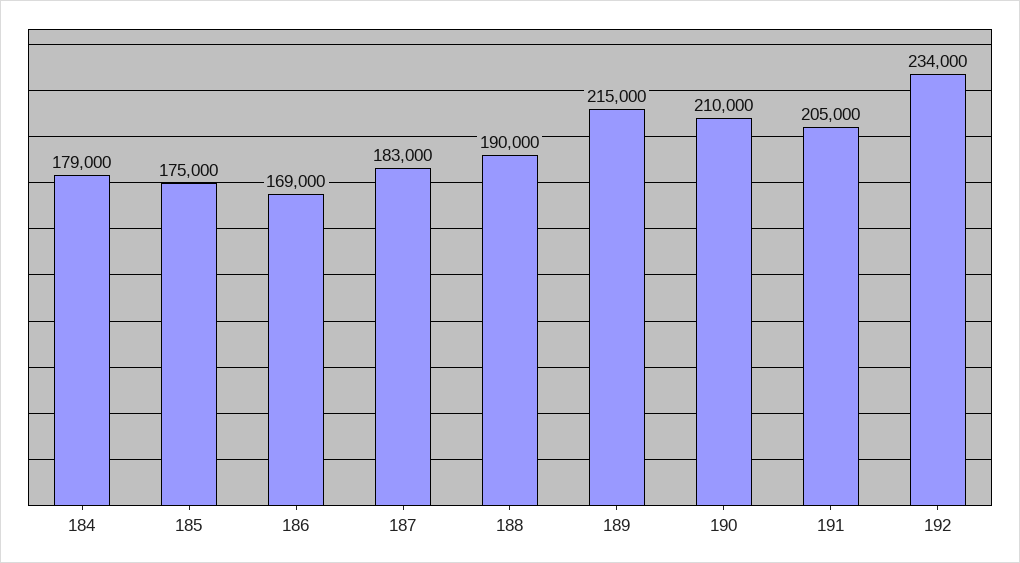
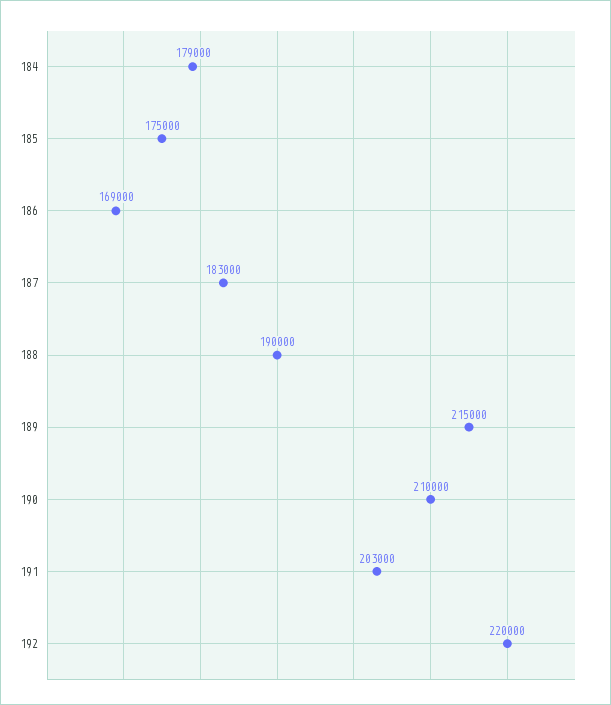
  {
    "184": 179000,
    "185": 175000,
    "186": 169000,
    "187": 183000,
    "188": 190000,
    "189": 215000,
    "190": 210000,
-   "191": 205000,
+   "191": 203000,
-   "192": 234000
+   "192": 220000
  }

